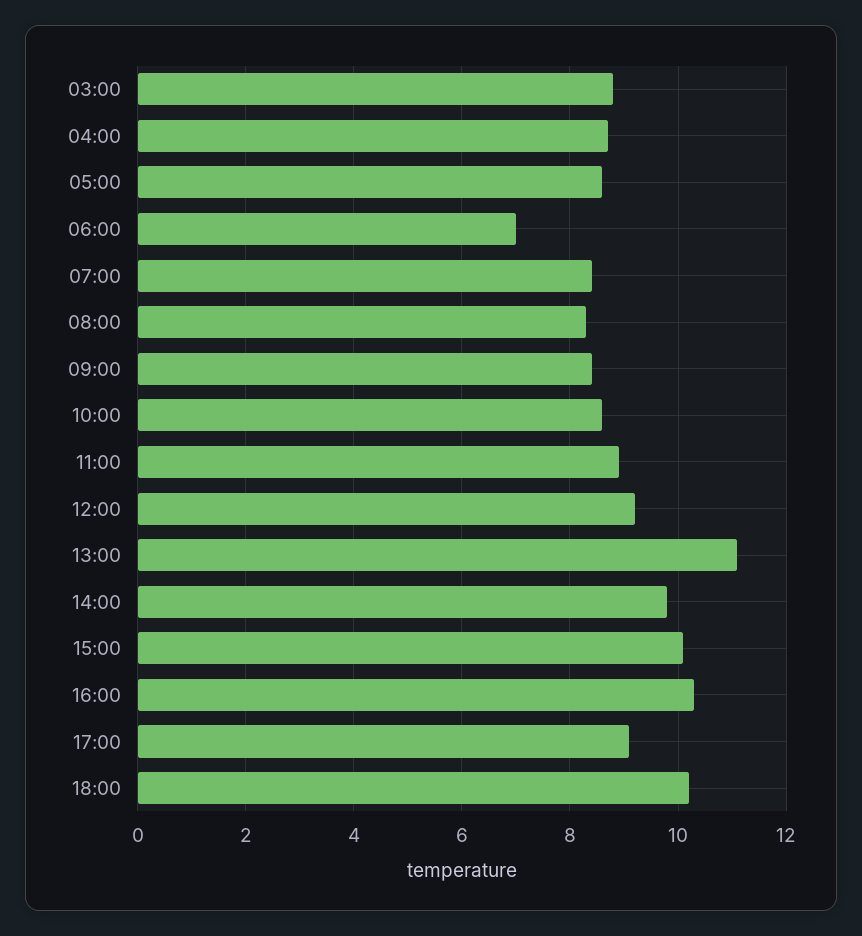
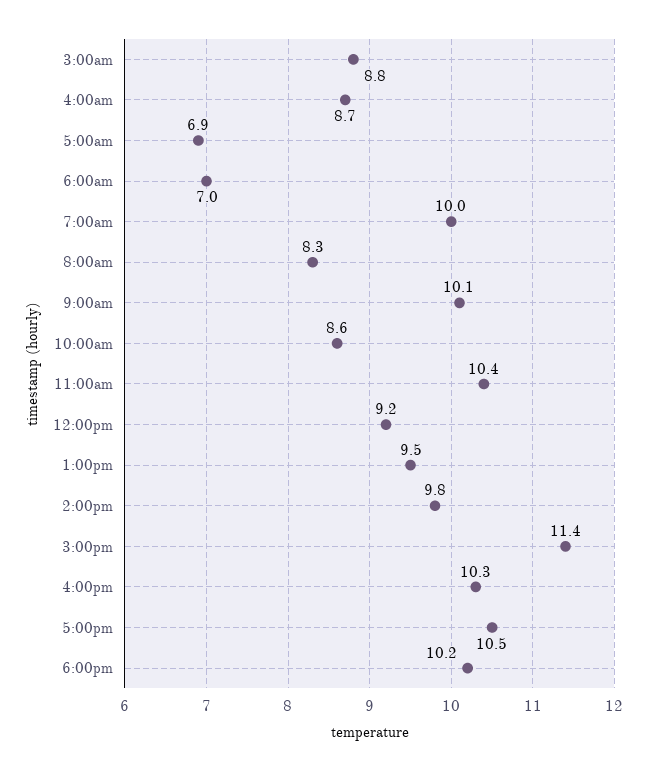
  {
    "03:00": 8.8,
    "04:00": 8.7,
-   "05:00": 8.5,
+   "05:00": 6.9,
    "06:00": 7,
-   "07:00": 8.5,
+   "07:00": 10,
    "08:00": 8.3,
-   "09:00": 8.5,
+   "09:00": 10.1,
    "10:00": 8.6,
-   "11:00": 9,
+   "11:00": 10.4,
    "12:00": 9.2,
-   "13:00": 11,
+   "13:00": 9.5,
    "14:00": 9.8,
-   "15:00": 10,
+   "15:00": 11.4,
    "16:00": 10.3,
-   "17:00": 9,
+   "17:00": 10.5,
    "18:00": 10.2
  }

